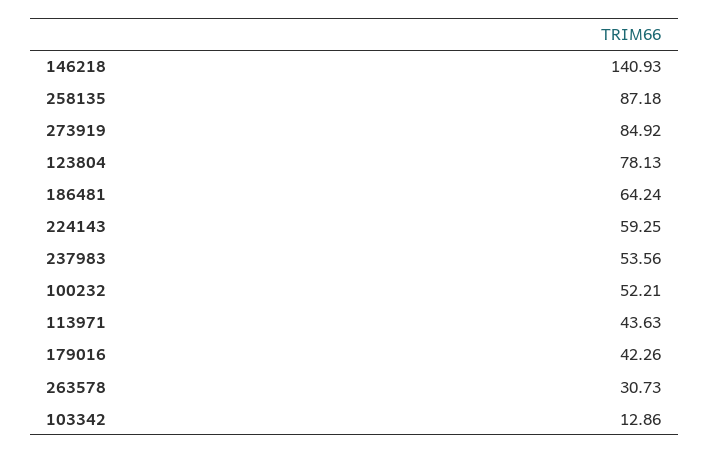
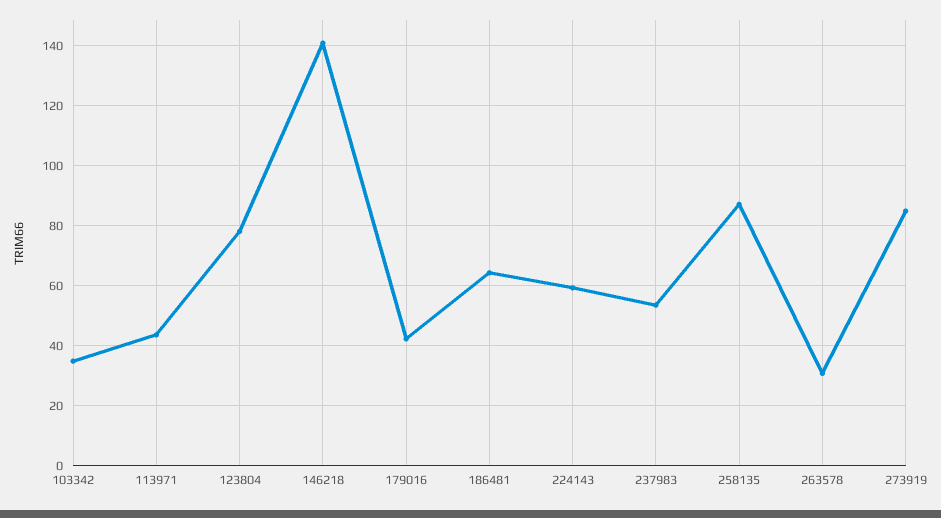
  {
    "146218": 140.93,
    "258135": 87.18,
    "273919": 84.92,
    "123804": 78.13,
    "186481": 64.24,
    "224143": 59.25,
    "237983": 53.56,
-   "100232": 52.21,
    "113971": 43.63,
    "179016": 42.26,
    "263578": 30.73,
-   "103342": 12.86
+   "103342": 35
  }

